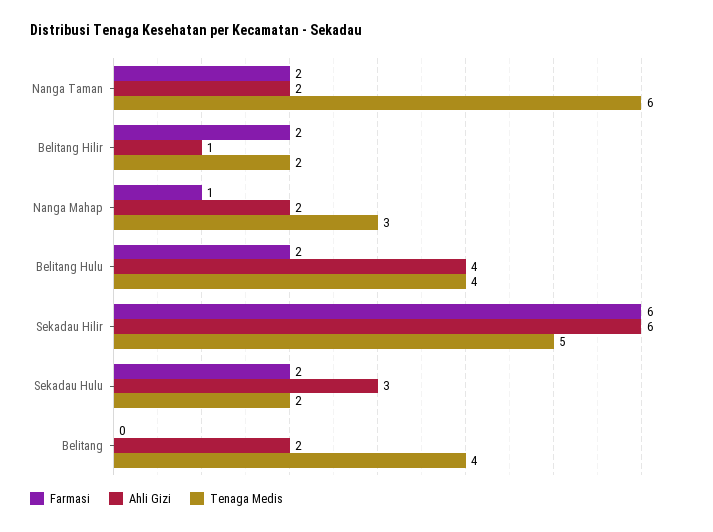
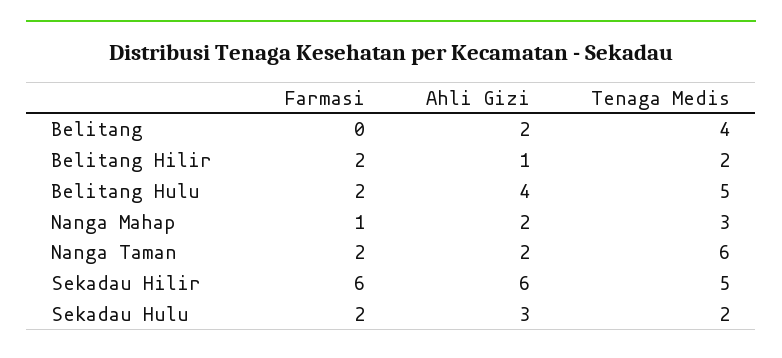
  {
    "Farmasi": {
      "Nanga Taman": 2,
      "Belitang Hilir": 2,
      "Nanga Mahap": 1,
      "Belitang Hulu": 2,
      "Sekadau Hilir": 6,
      "Sekadau Hulu": 2,
      "Belitang": 0
    },
    "Ahli Gizi": {
      "Nanga Taman": 2,
      "Belitang Hilir": 1,
      "Nanga Mahap": 2,
      "Belitang Hulu": 4,
      "Sekadau Hilir": 6,
      "Sekadau Hulu": 3,
      "Belitang": 2
    },
    "Tenaga Medis": {
      "Nanga Taman": 6,
      "Belitang Hilir": 2,
      "Nanga Mahap": 3,
-     "Belitang Hulu": 4,
+     "Belitang Hulu": 5,
      "Sekadau Hilir": 5,
      "Sekadau Hulu": 2,
      "Belitang": 4
    }
  }

